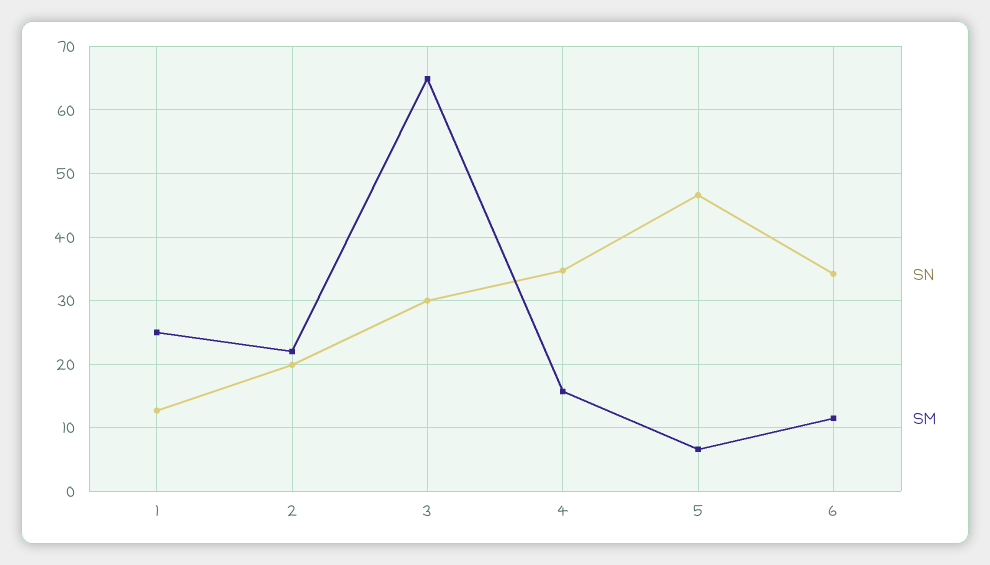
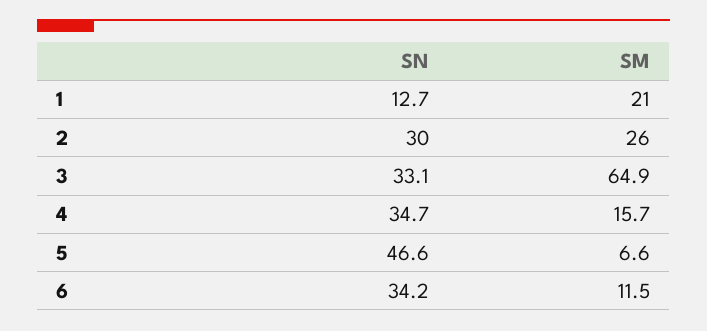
  {
    "SN": {
      "1": 12.7,
-     "2": 20,
+     "2": 30,
-     "3": 30,
+     "3": 33.1,
      "4": 34.7,
      "5": 46.6,
      "6": 34.2
    },
    "SM": {
-     "1": 25,
+     "1": 21,
-     "2": 22,
+     "2": 26,
      "3": 64.9,
      "4": 15.7,
      "5": 6.6,
      "6": 11.5
    }
  }

